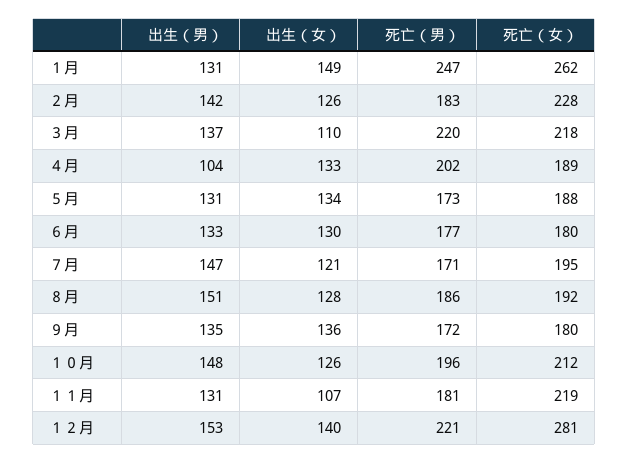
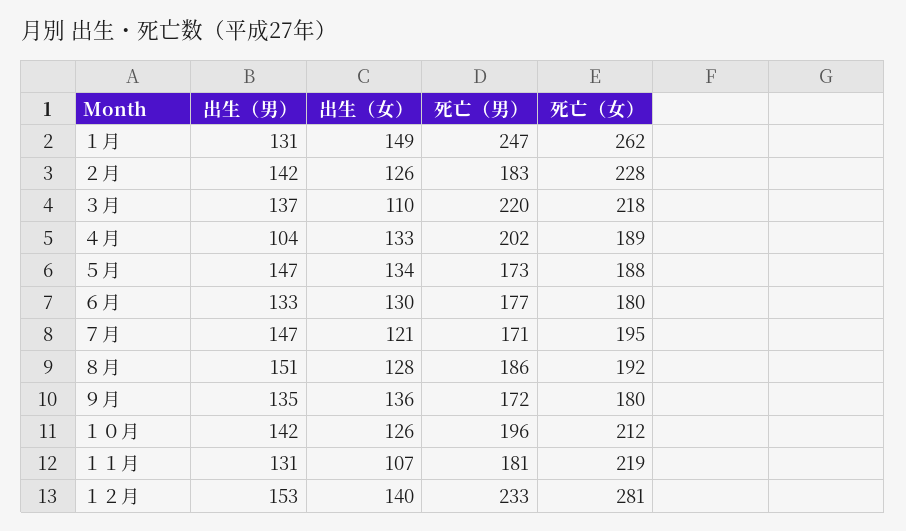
  {
    "出生（男）": {
      "１月": 131,
      "２月": 142,
      "３月": 137,
      "４月": 104,
-     "５月": 131,
+     "５月": 147,
      "６月": 133,
      "７月": 147,
      "８月": 151,
      "９月": 135,
-     "１０月": 148,
+     "１０月": 142,
      "１１月": 131,
      "１２月": 153
    },
    "出生（女）": {
      "１月": 149,
      "２月": 126,
      "３月": 110,
      "４月": 133,
      "５月": 134,
      "６月": 130,
      "７月": 121,
      "８月": 128,
      "９月": 136,
      "１０月": 126,
      "１１月": 107,
      "１２月": 140
    },
    "死亡（男）": {
      "１月": 247,
      "２月": 183,
      "３月": 220,
      "４月": 202,
      "５月": 173,
      "６月": 177,
      "７月": 171,
      "８月": 186,
      "９月": 172,
      "１０月": 196,
      "１１月": 181,
-     "１２月": 221
+     "１２月": 233
    },
    "死亡（女）": {
      "１月": 262,
      "２月": 228,
      "３月": 218,
      "４月": 189,
      "５月": 188,
      "６月": 180,
      "７月": 195,
      "８月": 192,
      "９月": 180,
      "１０月": 212,
      "１１月": 219,
      "１２月": 281
    }
  }

